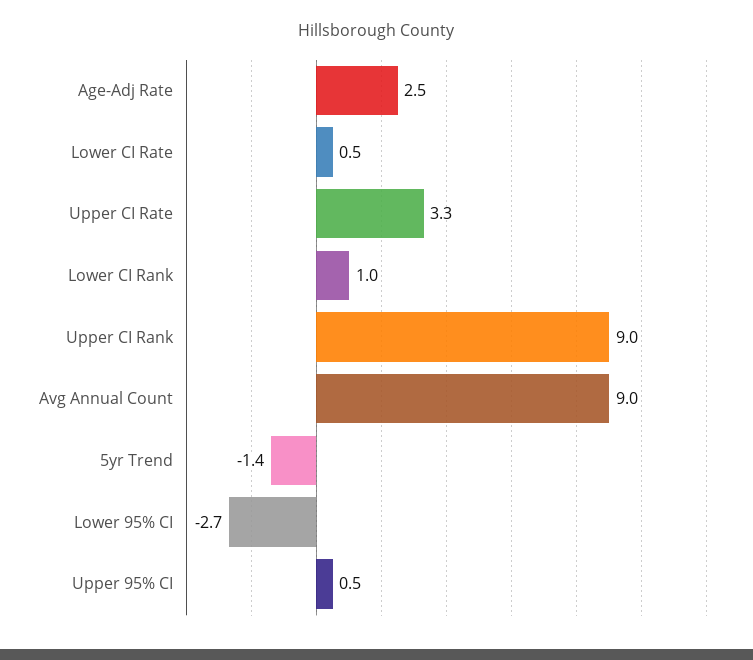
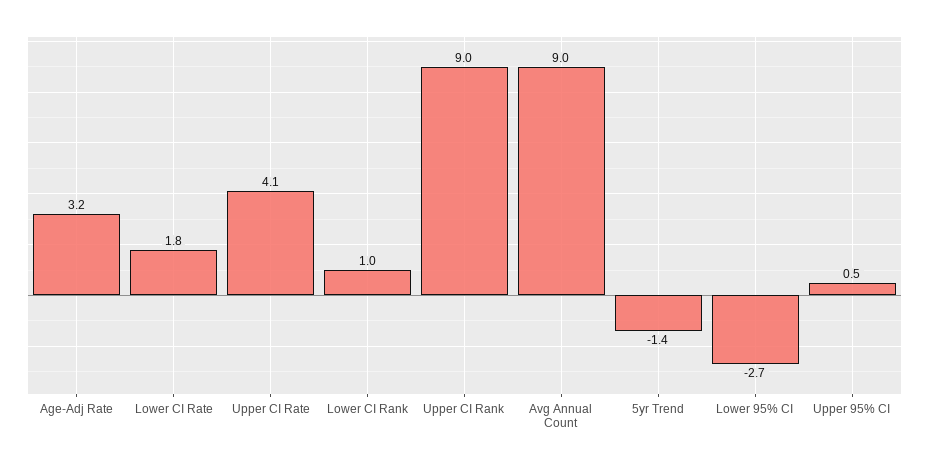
  {
-   "Age-Adj Rate": 2.5,
+   "Age-Adj Rate": 3.2,
-   "Lower CI Rate": 0.5,
+   "Lower CI Rate": 1.8,
-   "Upper CI Rate": 3.3,
+   "Upper CI Rate": 4.1,
    "Lower CI Rank": 1,
    "Upper CI Rank": 9,
    "Avg Annual Count": 9,
    "5yr Trend": -1.4,
    "Lower 95% CI": -2.7,
    "Upper 95% CI": 0.5
  }

